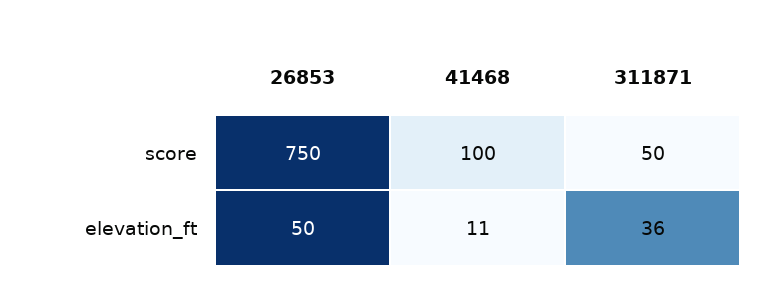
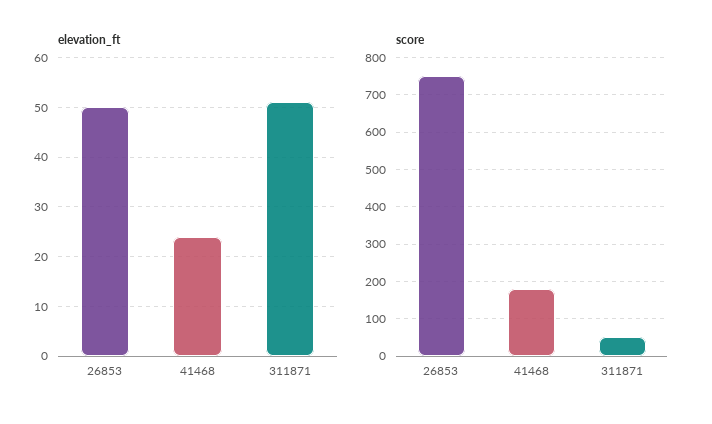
  {
    "score": {
      "26853": 750,
-     "41468": 100,
+     "41468": 180,
      "311871": 50
    },
    "elevation_ft": {
      "26853": 50,
-     "41468": 11,
+     "41468": 25,
-     "311871": 36
+     "311871": 50
    }
  }

